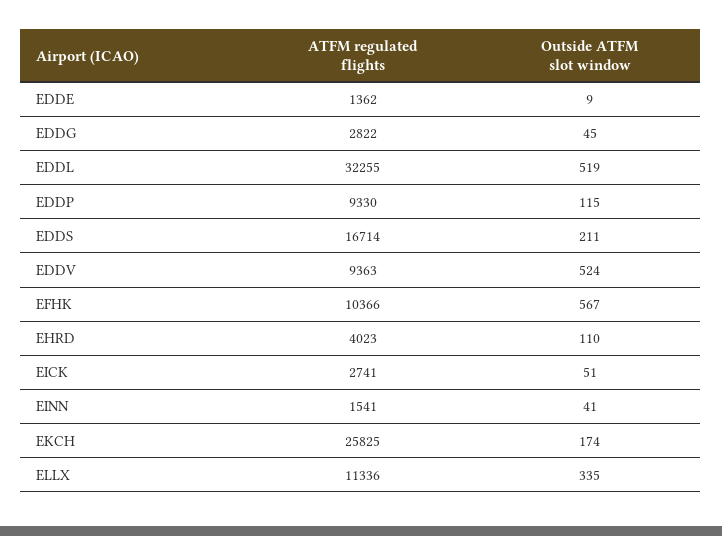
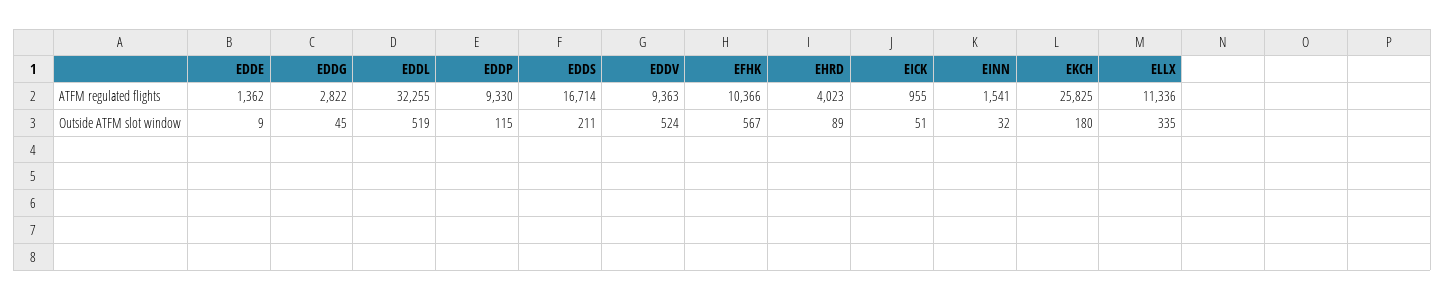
  {
    "ATFM regulated flights": {
      "EDDE": 1362,
      "EDDG": 2822,
      "EDDL": 32255,
      "EDDP": 9330,
      "EDDS": 16714,
      "EDDV": 9363,
      "EFHK": 10366,
      "EHRD": 4023,
-     "EICK": 2741,
+     "EICK": 955,
      "EINN": 1541,
      "EKCH": 25825,
      "ELLX": 11336
    },
    "Outside ATFM slot window": {
      "EDDE": 9,
      "EDDG": 45,
      "EDDL": 519,
      "EDDP": 115,
      "EDDS": 211,
      "EDDV": 524,
      "EFHK": 567,
-     "EHRD": 110,
+     "EHRD": 89,
      "EICK": 51,
-     "EINN": 41,
+     "EINN": 32,
-     "EKCH": 174,
+     "EKCH": 180,
      "ELLX": 335
    }
  }

